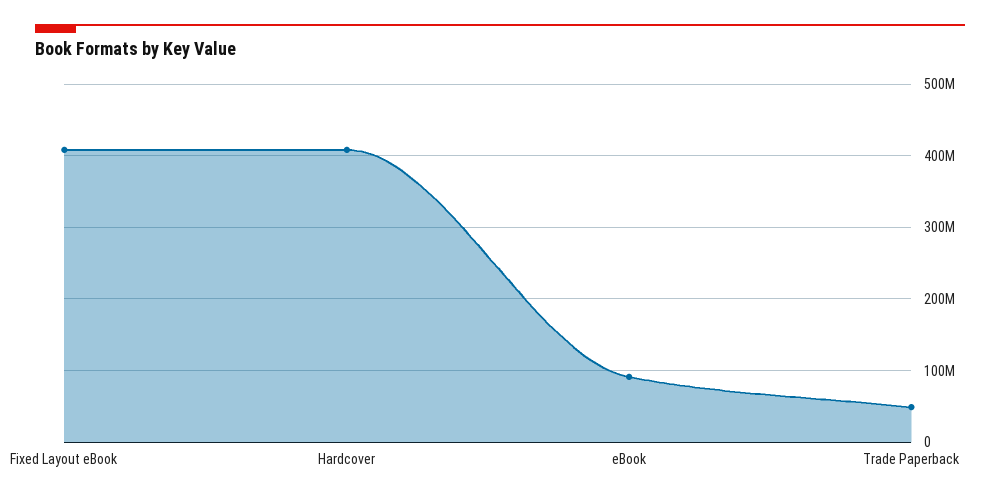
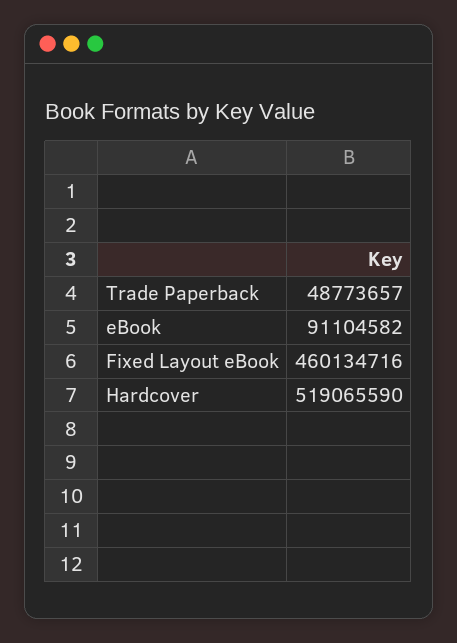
  {
-   "Fixed Layout eBook": 410000000,
+   "Fixed Layout eBook": 460134716,
-   "Hardcover": 410000000,
+   "Hardcover": 519065590,
    "eBook": 91104582,
    "Trade Paperback": 48773657
  }

